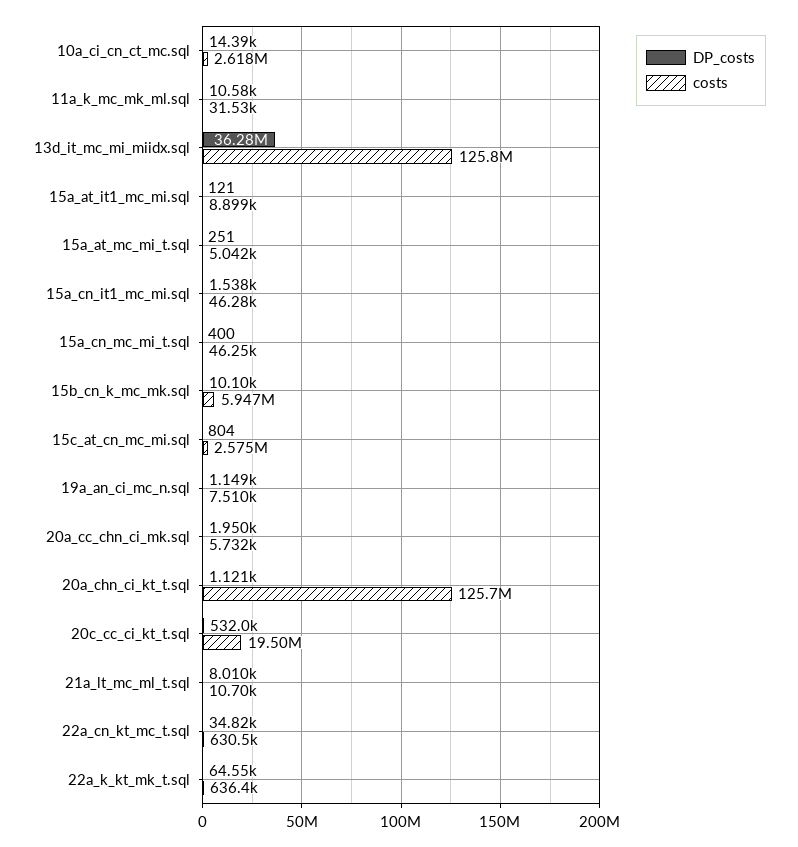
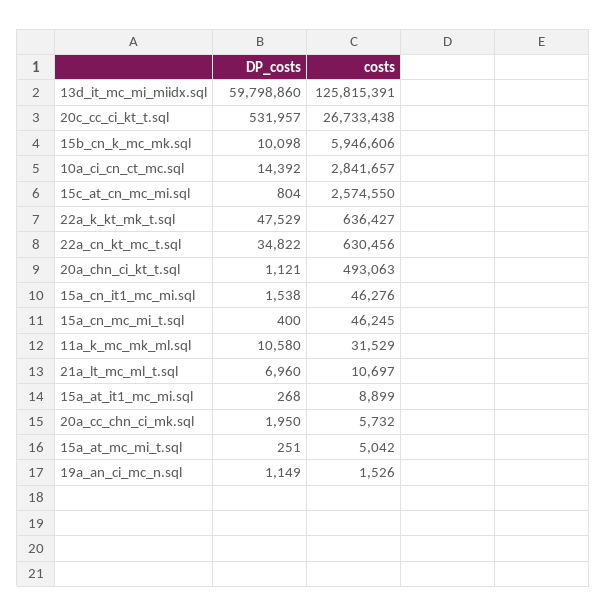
  {
    "DP_costs": {
      "10a_ci_cn_ct_mc.sql": 14392,
      "11a_k_mc_mk_ml.sql": 10580,
-     "13d_it_mc_mi_miidx.sql": 36280000,
+     "13d_it_mc_mi_miidx.sql": 59798860,
-     "15a_at_it1_mc_mi.sql": 121,
+     "15a_at_it1_mc_mi.sql": 268,
      "15a_at_mc_mi_t.sql": 251,
      "15a_cn_it1_mc_mi.sql": 1538,
      "15a_cn_mc_mi_t.sql": 400,
      "15b_cn_k_mc_mk.sql": 10098,
      "15c_at_cn_mc_mi.sql": 804,
      "19a_an_ci_mc_n.sql": 1149,
      "20a_cc_chn_ci_mk.sql": 1950,
      "20a_chn_ci_kt_t.sql": 1121,
      "20c_cc_ci_kt_t.sql": 531957,
-     "21a_lt_mc_ml_t.sql": 8010,
+     "21a_lt_mc_ml_t.sql": 6960,
      "22a_cn_kt_mc_t.sql": 34822,
-     "22a_k_kt_mk_t.sql": 64550
+     "22a_k_kt_mk_t.sql": 47529
    },
    "costs": {
-     "10a_ci_cn_ct_mc.sql": 2618000,
+     "10a_ci_cn_ct_mc.sql": 2841657,
      "11a_k_mc_mk_ml.sql": 31529,
      "13d_it_mc_mi_miidx.sql": 125815391,
      "15a_at_it1_mc_mi.sql": 8899,
      "15a_at_mc_mi_t.sql": 5042,
      "15a_cn_it1_mc_mi.sql": 46276,
      "15a_cn_mc_mi_t.sql": 46245,
      "15b_cn_k_mc_mk.sql": 5946606,
      "15c_at_cn_mc_mi.sql": 2574550,
-     "19a_an_ci_mc_n.sql": 7510,
+     "19a_an_ci_mc_n.sql": 1526,
      "20a_cc_chn_ci_mk.sql": 5732,
-     "20a_chn_ci_kt_t.sql": 125700000,
+     "20a_chn_ci_kt_t.sql": 493063,
-     "20c_cc_ci_kt_t.sql": 19500000,
+     "20c_cc_ci_kt_t.sql": 26733438,
      "21a_lt_mc_ml_t.sql": 10697,
      "22a_cn_kt_mc_t.sql": 630456,
      "22a_k_kt_mk_t.sql": 636427
    }
  }

